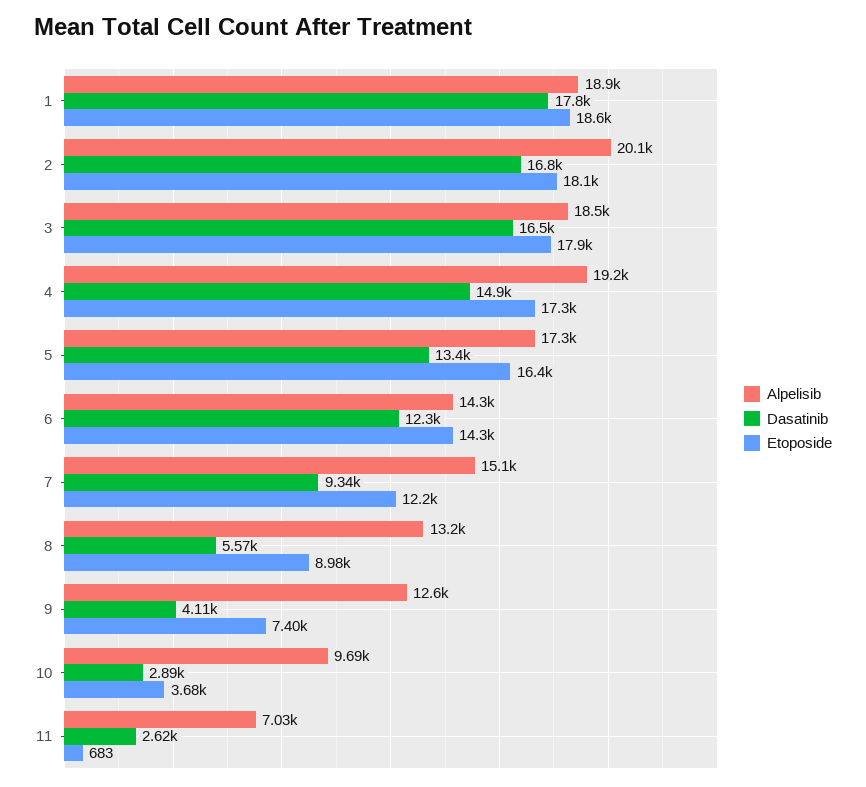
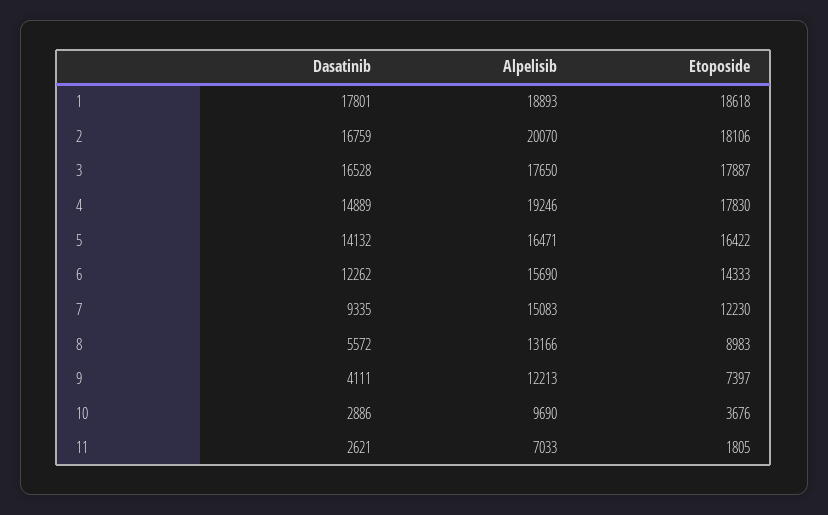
  {
    "Alpelisib": {
      "1": 18893,
      "2": 20070,
-     "3": 18500,
+     "3": 17650,
      "4": 19246,
-     "5": 17300,
+     "5": 16471,
-     "6": 14300,
+     "6": 15690,
      "7": 15083,
      "8": 13166,
-     "9": 12600,
+     "9": 12213,
      "10": 9690,
      "11": 7033
    },
    "Dasatinib": {
      "1": 17801,
      "2": 16759,
      "3": 16528,
      "4": 14889,
-     "5": 13400,
+     "5": 14132,
      "6": 12262,
      "7": 9335,
      "8": 5572,
      "9": 4111,
      "10": 2886,
      "11": 2621
    },
    "Etoposide": {
      "1": 18618,
      "2": 18106,
      "3": 17887,
-     "4": 17300,
+     "4": 17830,
      "5": 16422,
      "6": 14333,
      "7": 12230,
      "8": 8983,
      "9": 7397,
      "10": 3676,
-     "11": 683
+     "11": 1805
    }
  }

